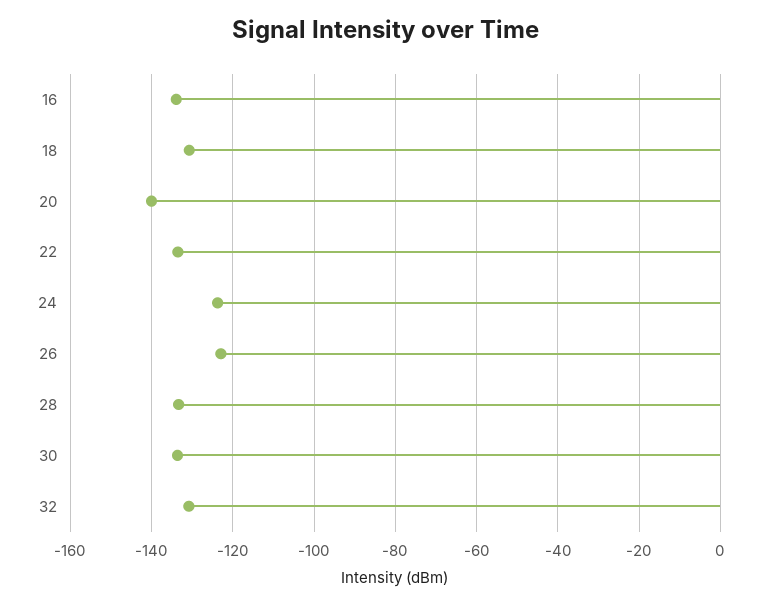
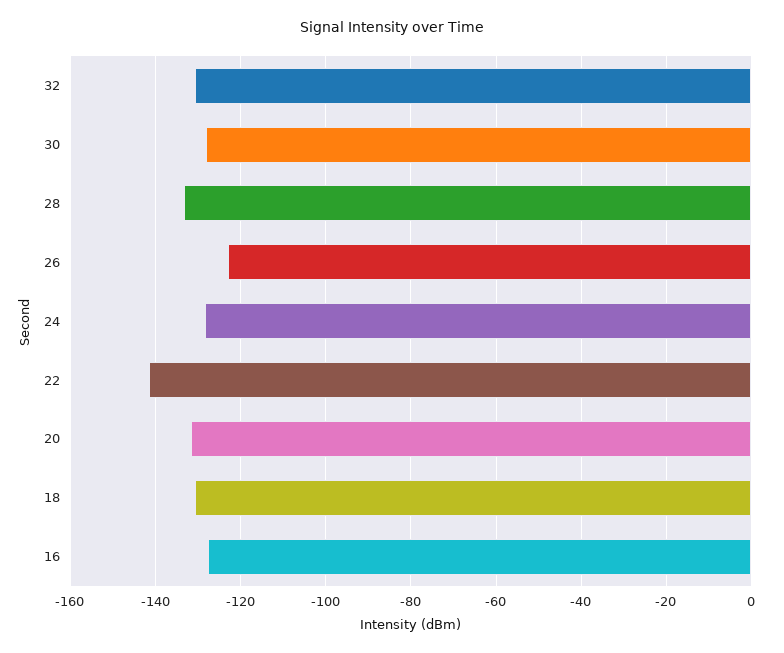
  {
-   "16": -134,
+   "16": -128,
    "18": -130,
-   "20": -140,
+   "20": -132,
-   "22": -134,
+   "22": -142,
-   "24": -124,
+   "24": -128,
    "26": -122,
    "28": -134,
-   "30": -134,
+   "30": -128,
    "32": -130
  }

